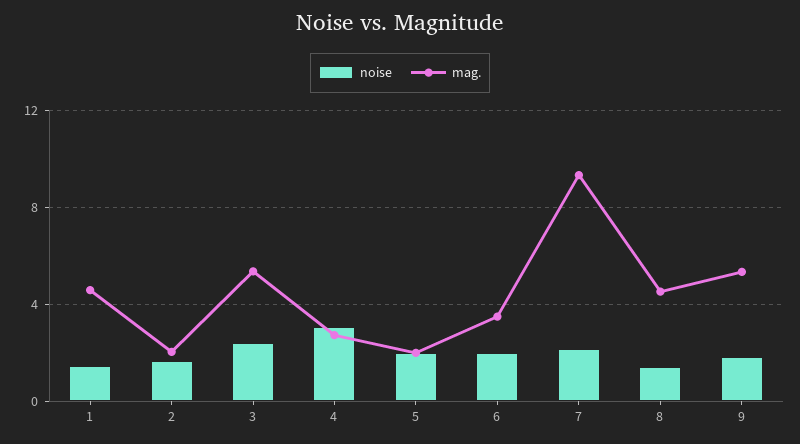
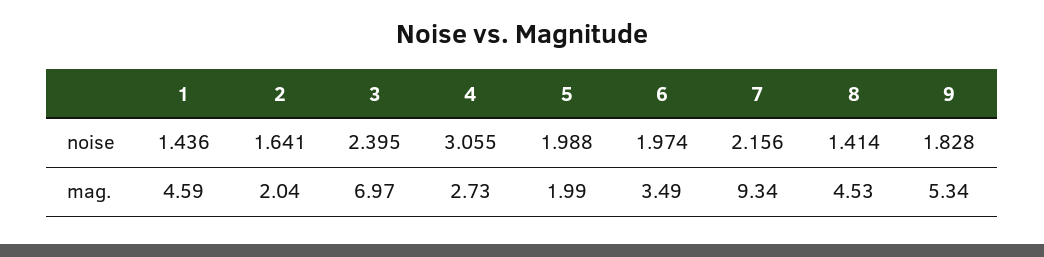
  {
    "noise": {
      "1": 1.436,
      "2": 1.641,
      "3": 2.395,
      "4": 3.055,
      "5": 1.988,
      "6": 1.974,
      "7": 2.156,
      "8": 1.414,
      "9": 1.828
    },
    "mag.": {
      "1": 4.59,
      "2": 2.04,
-     "3": 5.5,
+     "3": 6.97,
      "4": 2.73,
      "5": 1.99,
      "6": 3.49,
      "7": 9.34,
      "8": 4.53,
      "9": 5.34
    }
  }

